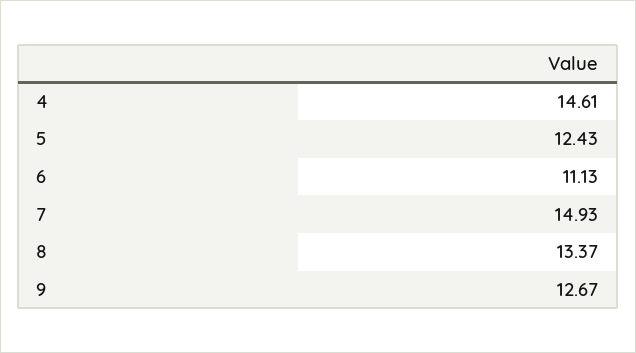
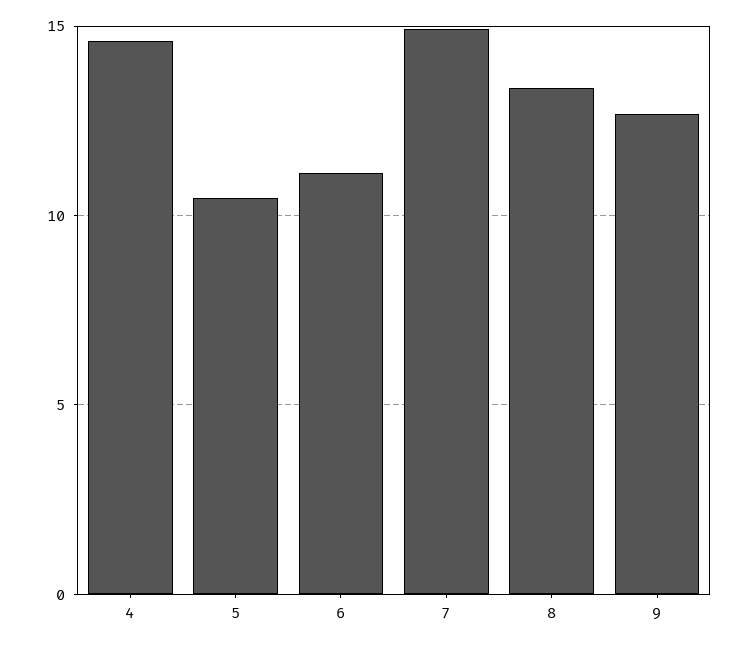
  {
    "4": 14.61,
-   "5": 12.43,
+   "5": 10.5,
    "6": 11.13,
    "7": 14.93,
    "8": 13.37,
    "9": 12.67
  }

